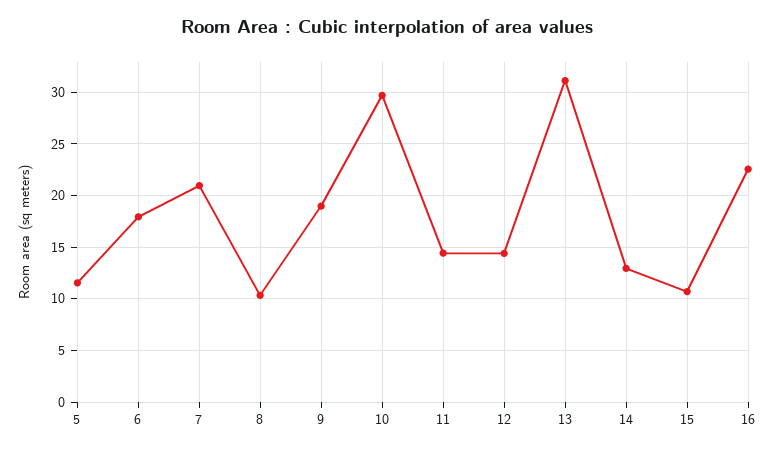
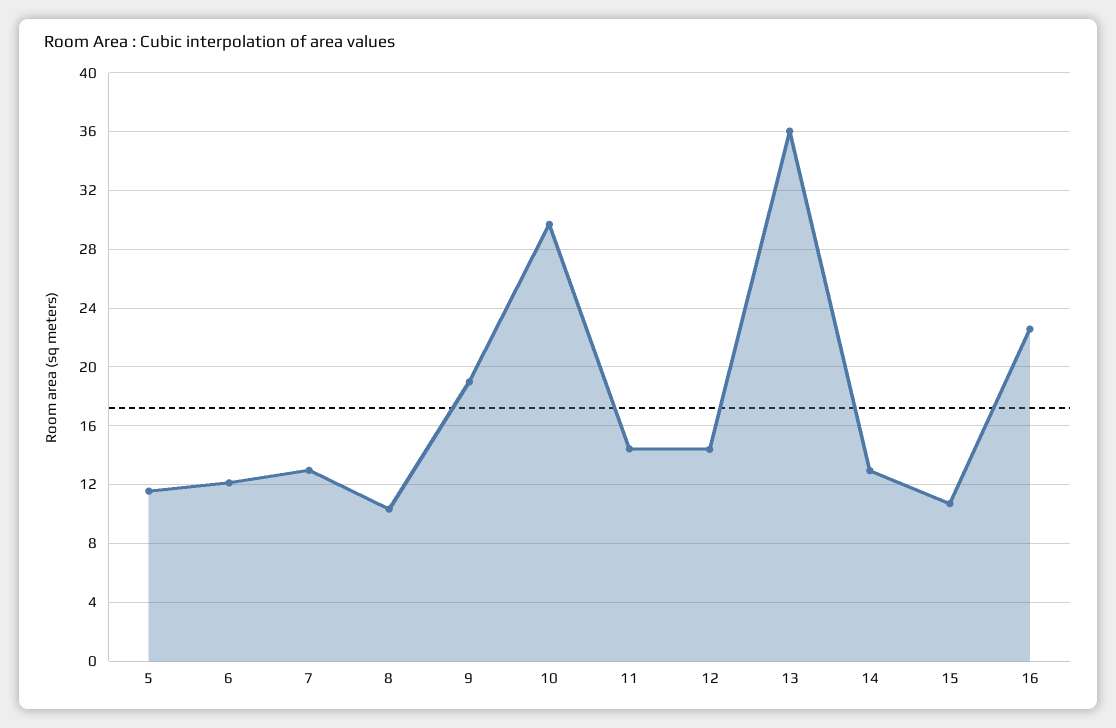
  {
    "5": 11.5,
-   "6": 18,
+   "6": 12,
-   "7": 21,
+   "7": 13,
    "8": 10.5,
    "9": 19,
    "10": 29.5,
    "11": 14.5,
    "12": 14.5,
-   "13": 31,
+   "13": 36,
    "14": 13,
    "15": 10.5,
    "16": 22.5
  }

